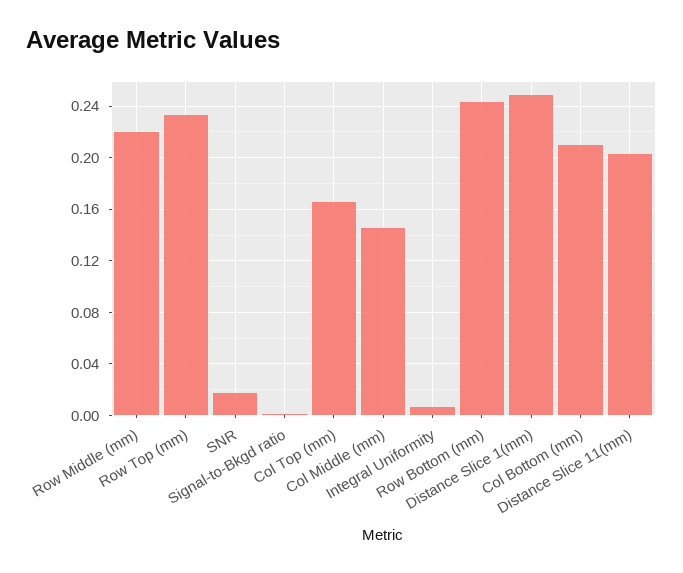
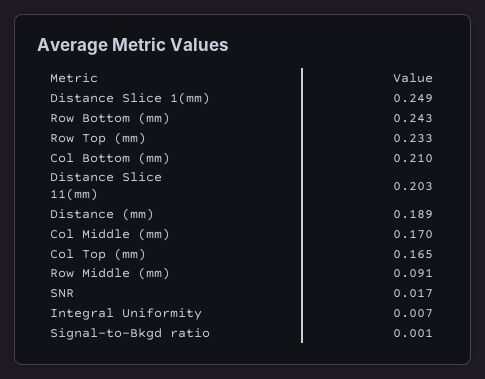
  {
-   "Row Middle (mm)": 0.22,
+   "Row Middle (mm)": 0.091,
    "Row Top (mm)": 0.233,
    "SNR": 0.017,
    "Signal-to-Bkgd ratio": 0.001,
    "Col Top (mm)": 0.165,
-   "Col Middle (mm)": 0.145,
+   "Col Middle (mm)": 0.17,
    "Integral Uniformity": 0.007,
    "Row Bottom (mm)": 0.243,
    "Distance Slice 1(mm)": 0.249,
    "Col Bottom (mm)": 0.21,
-   "Distance Slice 11(mm)": 0.203
+   "Distance Slice 11(mm)": 0.203,
+   "Distance (mm)": 0.189
  }

